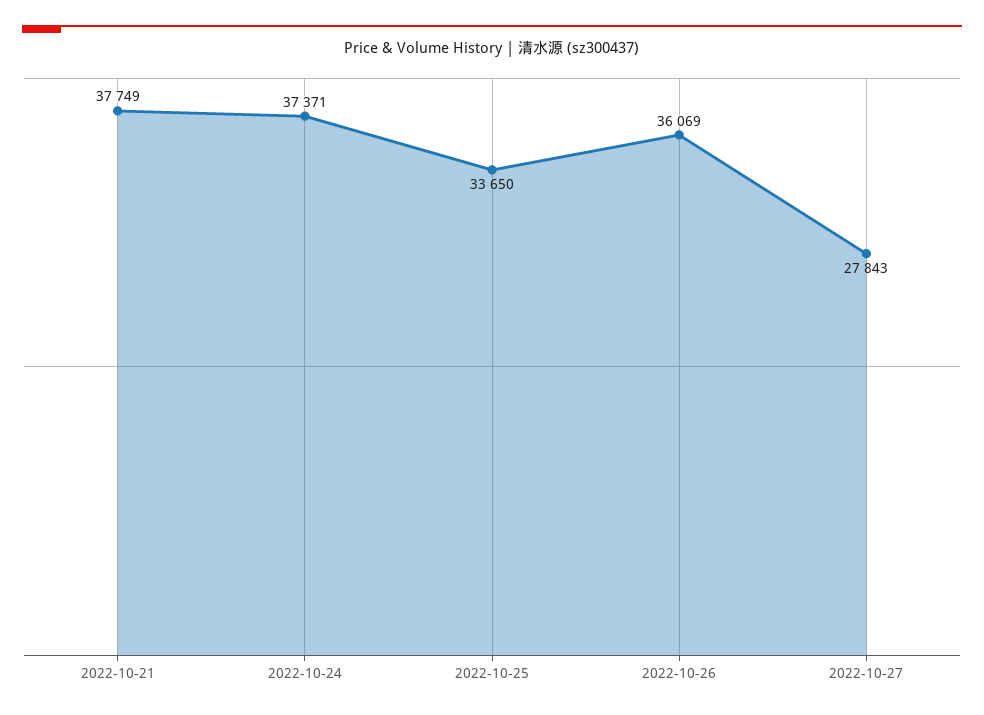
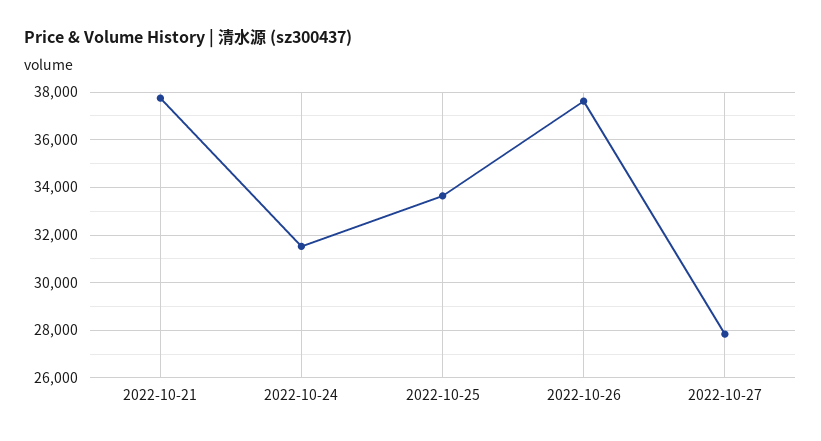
  {
    "2022-10-21": 37749,
-   "2022-10-24": 37371,
+   "2022-10-24": 31500,
    "2022-10-25": 33650,
-   "2022-10-26": 36069,
+   "2022-10-26": 37500,
    "2022-10-27": 27843
  }

